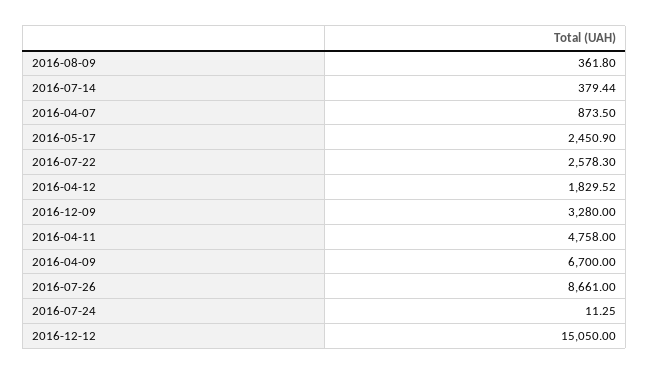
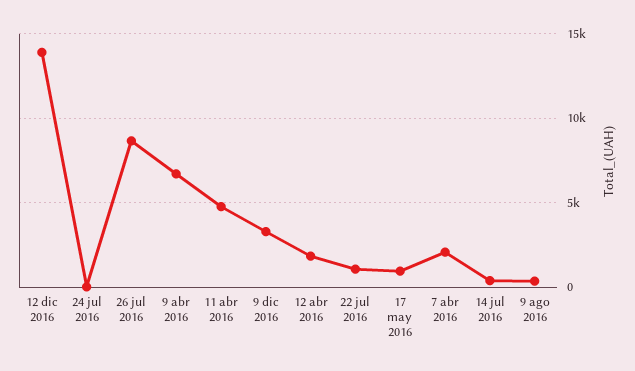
  {
    "2016-08-09": 361.8,
    "2016-07-14": 379.44,
-   "2016-04-07": 873.5,
+   "2016-04-07": 2000,
-   "2016-05-17": 2450.9,
+   "2016-05-17": 1000,
-   "2016-07-22": 2578.3,
+   "2016-07-22": 1000,
    "2016-04-12": 1829.52,
    "2016-12-09": 3280,
    "2016-04-11": 4758,
    "2016-04-09": 6700,
    "2016-07-26": 8661,
    "2016-07-24": 11.25,
-   "2016-12-12": 15050
+   "2016-12-12": 14000
  }

